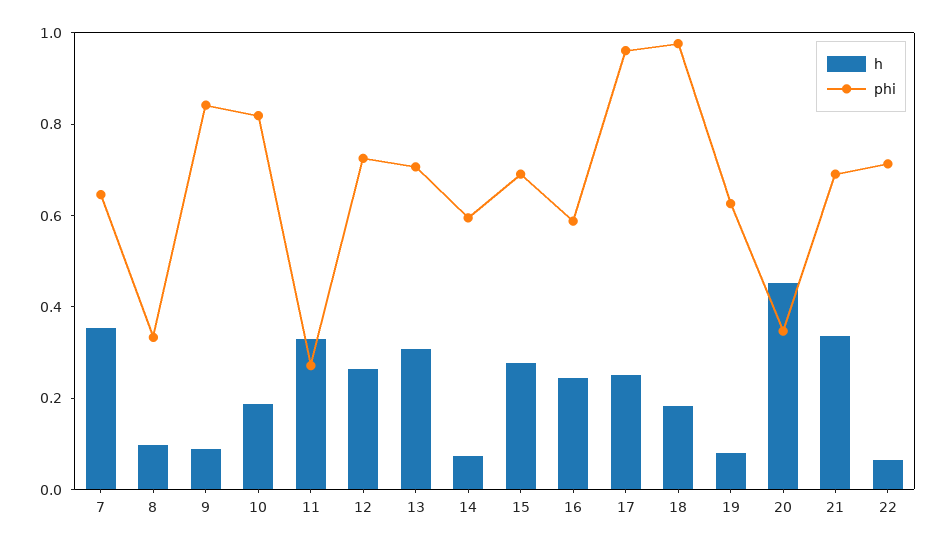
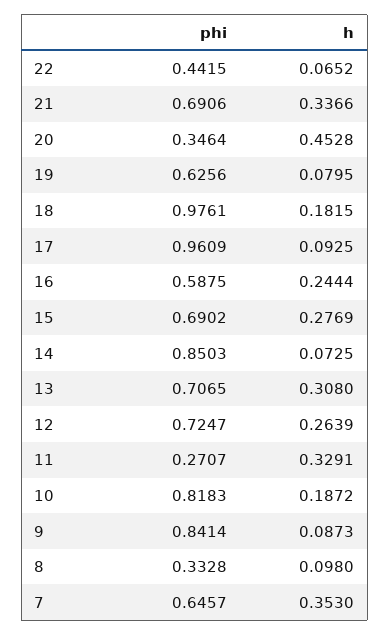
  {
    "h": {
      "7": 0.353,
      "8": 0.098,
      "9": 0.0873,
      "10": 0.1872,
      "11": 0.3291,
      "12": 0.2639,
      "13": 0.308,
      "14": 0.0725,
      "15": 0.2769,
      "16": 0.2444,
-     "17": 0.25,
+     "17": 0.0925,
      "18": 0.1815,
      "19": 0.0795,
      "20": 0.4528,
      "21": 0.3366,
      "22": 0.0652
    },
    "phi": {
      "7": 0.6457,
      "8": 0.3328,
      "9": 0.8414,
      "10": 0.8183,
      "11": 0.2707,
      "12": 0.7247,
      "13": 0.7065,
-     "14": 0.6,
+     "14": 0.8503,
      "15": 0.6902,
      "16": 0.5875,
      "17": 0.9609,
      "18": 0.9761,
      "19": 0.6256,
      "20": 0.3464,
      "21": 0.6906,
-     "22": 0.7
+     "22": 0.4415
    }
  }

